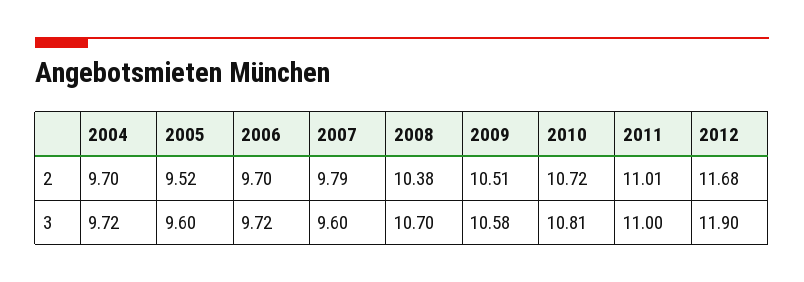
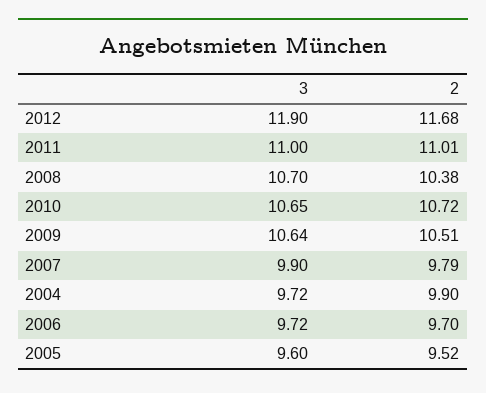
  {
    "2004": {
-     "2": 9.7,
+     "2": 9.9,
      "3": 9.72
    },
    "2005": {
      "2": 9.52,
      "3": 9.6
    },
    "2006": {
      "2": 9.7,
      "3": 9.72
    },
    "2007": {
      "2": 9.79,
-     "3": 9.6
+     "3": 9.9
    },
    "2008": {
      "2": 10.38,
      "3": 10.7
    },
    "2009": {
      "2": 10.51,
-     "3": 10.58
+     "3": 10.64
    },
    "2010": {
      "2": 10.72,
-     "3": 10.81
+     "3": 10.65
    },
    "2011": {
      "2": 11.01,
      "3": 11
    },
    "2012": {
      "2": 11.68,
      "3": 11.9
    }
  }

